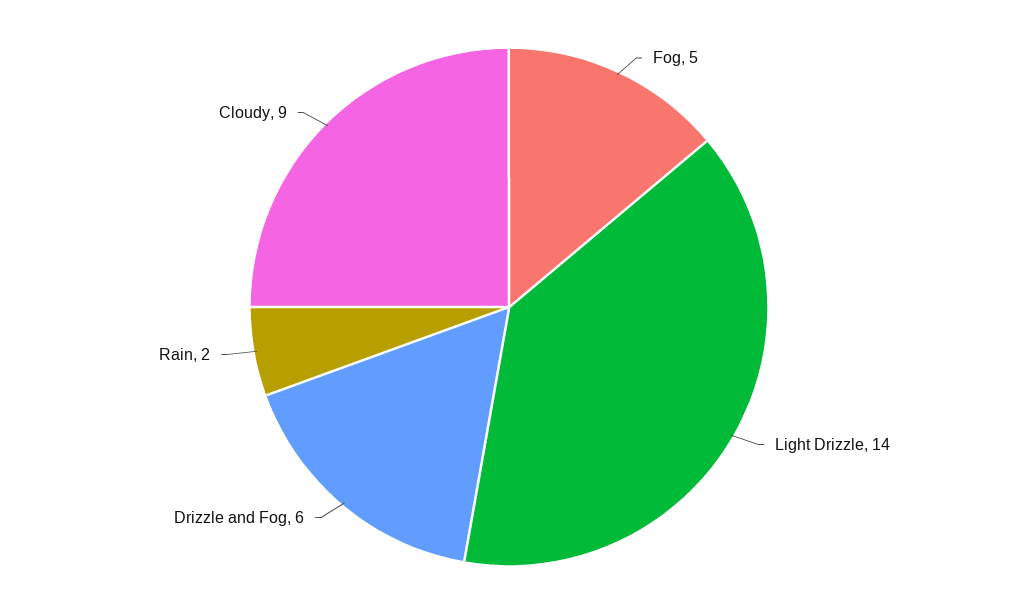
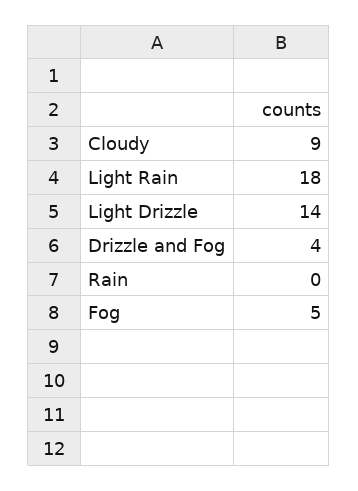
  {
    "Fog": 5,
    "Light Drizzle": 14,
-   "Drizzle and Fog": 6,
+   "Drizzle and Fog": 4,
-   "Rain": 2,
+   "Rain": 0,
-   "Cloudy": 9
+   "Cloudy": 9,
+   "Light Rain": 18
  }

